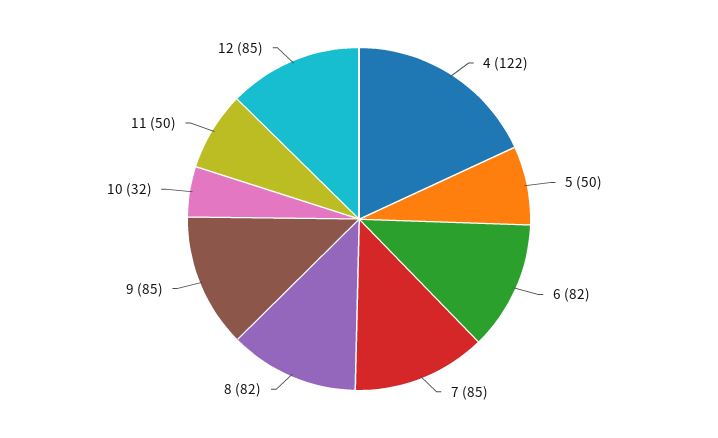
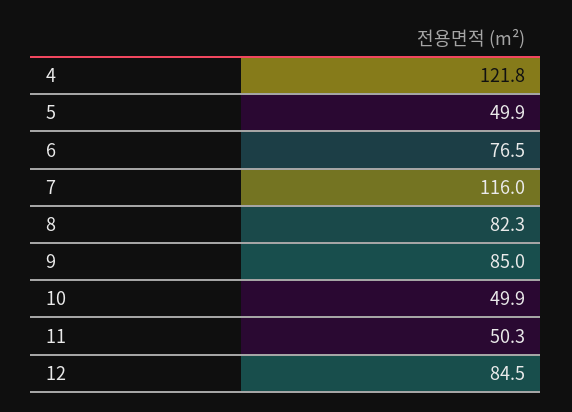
  {
    "4": 121.8,
    "5": 49.9,
-   "6": 82,
+   "6": 76.5,
-   "7": 85,
+   "7": 116,
    "8": 82.3,
    "9": 85,
-   "10": 32,
+   "10": 49.9,
    "11": 50.3,
    "12": 84.5
  }

